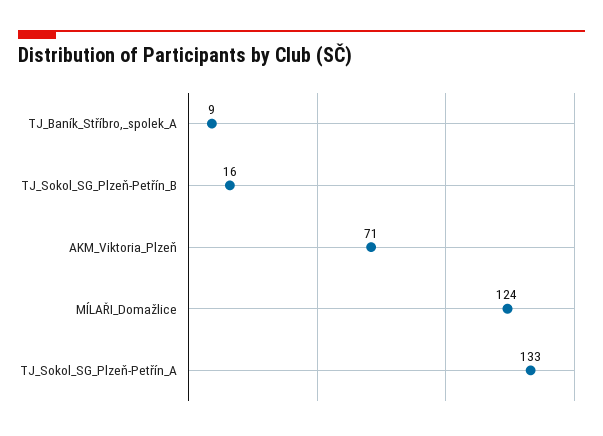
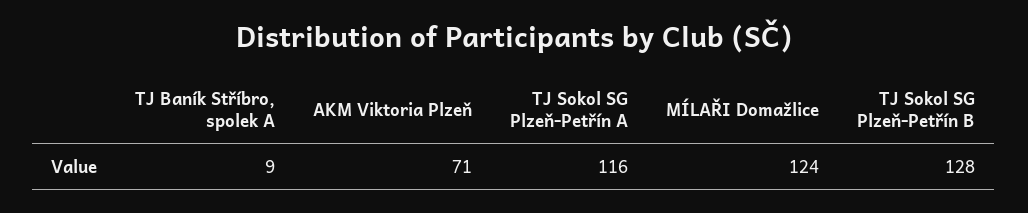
  {
    "TJ_Baník_Stříbro,_spolek_A": 9,
-   "TJ_Sokol_SG_Plzeň-Petřín_B": 16,
+   "TJ_Sokol_SG_Plzeň-Petřín_B": 128,
    "AKM_Viktoria_Plzeň": 71,
    "MÍLAŘI_Domažlice": 124,
-   "TJ_Sokol_SG_Plzeň-Petřín_A": 133
+   "TJ_Sokol_SG_Plzeň-Petřín_A": 116
  }

